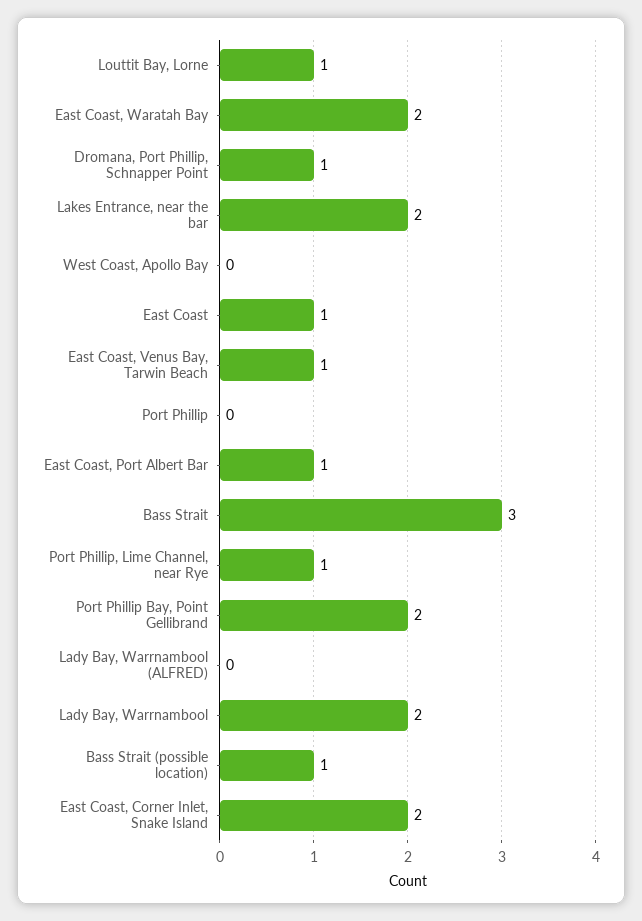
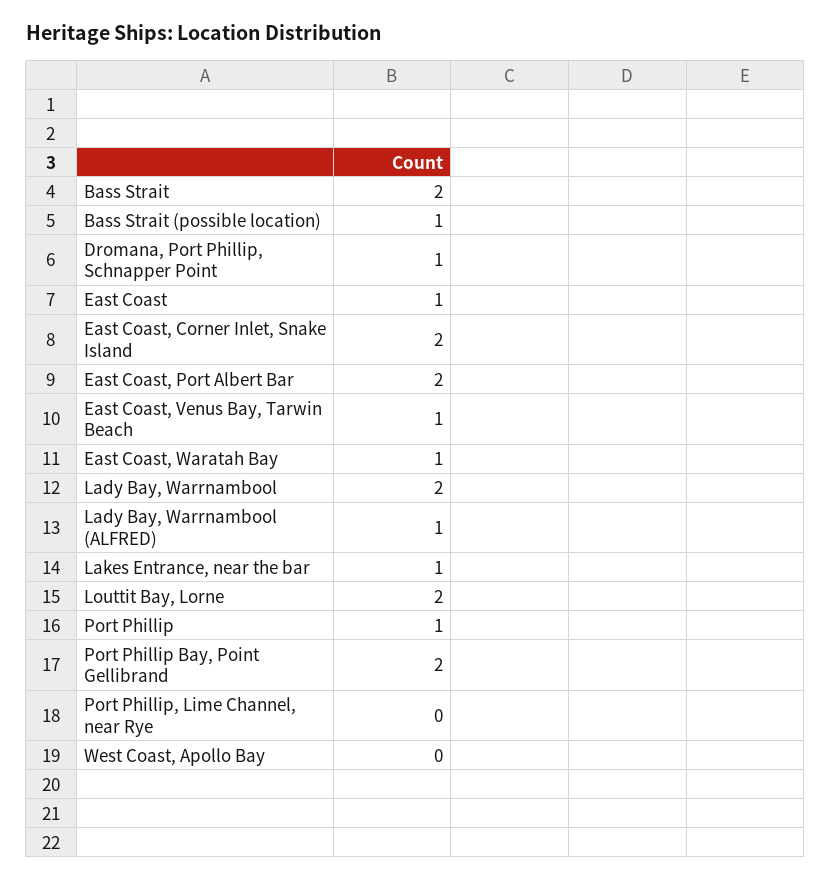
  {
-   "Louttit Bay, Lorne": 1,
+   "Louttit Bay, Lorne": 2,
-   "East Coast, Waratah Bay": 2,
+   "East Coast, Waratah Bay": 1,
    "Dromana, Port Phillip, Schnapper Point": 1,
-   "Lakes Entrance, near the bar": 2,
+   "Lakes Entrance, near the bar": 1,
    "West Coast, Apollo Bay": 0,
    "East Coast": 1,
    "East Coast, Venus Bay, Tarwin Beach": 1,
-   "Port Phillip": 0,
+   "Port Phillip": 1,
-   "East Coast, Port Albert Bar": 1,
+   "East Coast, Port Albert Bar": 2,
-   "Bass Strait": 3,
+   "Bass Strait": 2,
-   "Port Phillip, Lime Channel, near Rye": 1,
+   "Port Phillip, Lime Channel, near Rye": 0,
    "Port Phillip Bay, Point Gellibrand": 2,
-   "Lady Bay, Warrnambool (ALFRED)": 0,
+   "Lady Bay, Warrnambool (ALFRED)": 1,
    "Lady Bay, Warrnambool": 2,
    "Bass Strait (possible location)": 1,
    "East Coast, Corner Inlet, Snake Island": 2
  }

